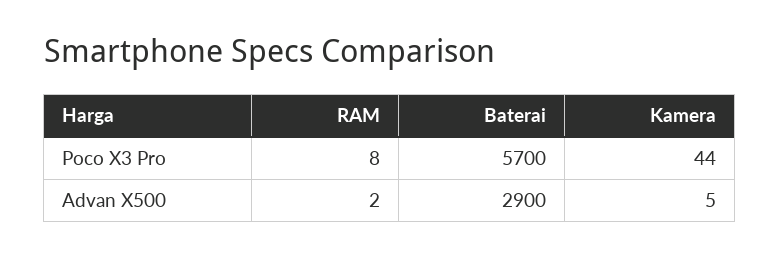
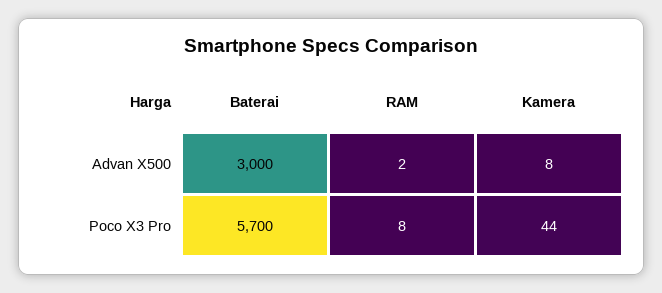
  {
    "RAM": {
      "Poco X3 Pro": 8,
      "Advan X500": 2
    },
    "Baterai": {
      "Poco X3 Pro": 5700,
-     "Advan X500": 2900
+     "Advan X500": 3000
    },
    "Kamera": {
      "Poco X3 Pro": 44,
-     "Advan X500": 5
+     "Advan X500": 8
    }
  }

